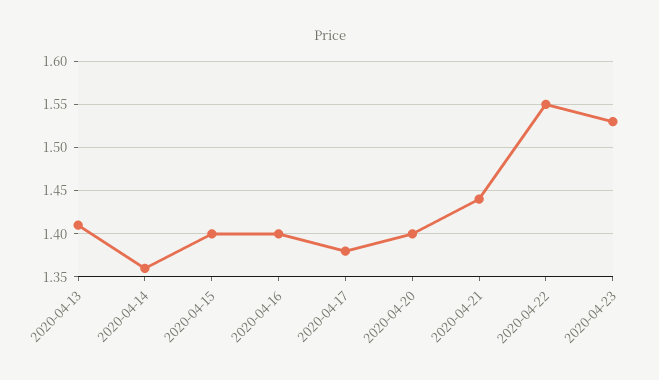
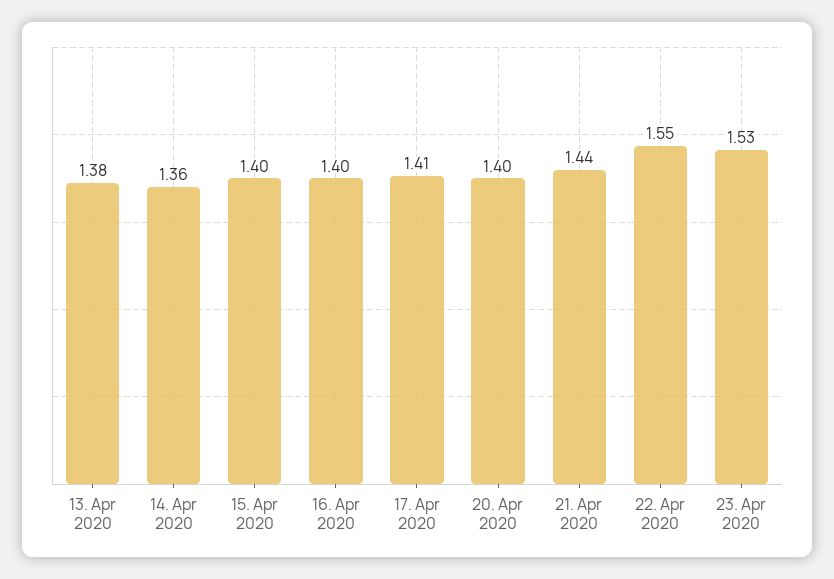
  {
-   "2020-04-13": 1.41,
+   "2020-04-13": 1.38,
    "2020-04-14": 1.36,
    "2020-04-15": 1.4,
    "2020-04-16": 1.4,
-   "2020-04-17": 1.38,
+   "2020-04-17": 1.41,
    "2020-04-20": 1.4,
    "2020-04-21": 1.44,
    "2020-04-22": 1.55,
    "2020-04-23": 1.53
  }

